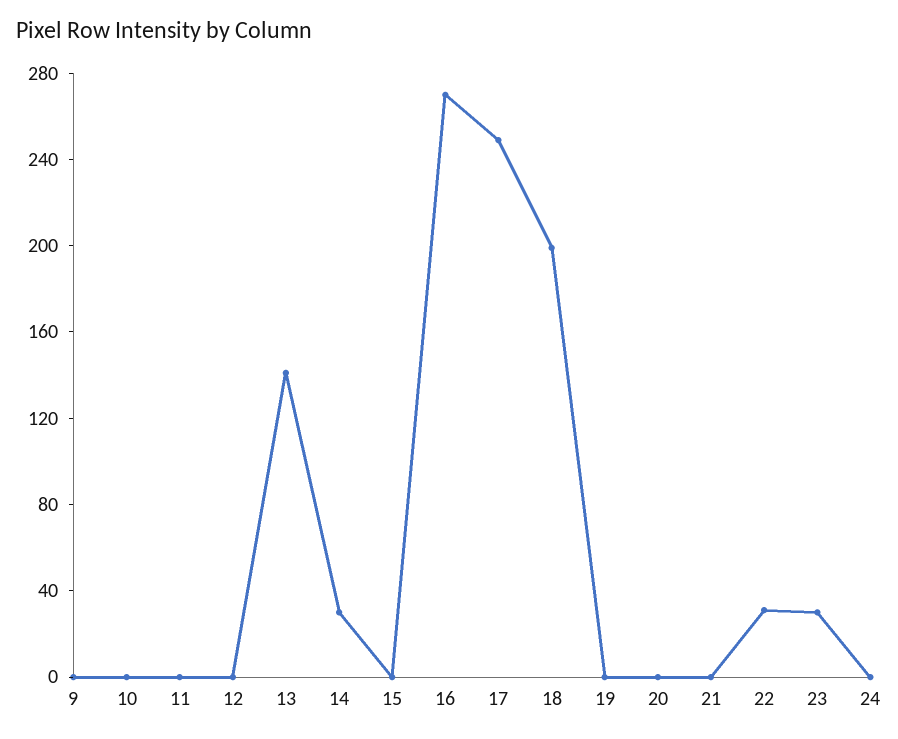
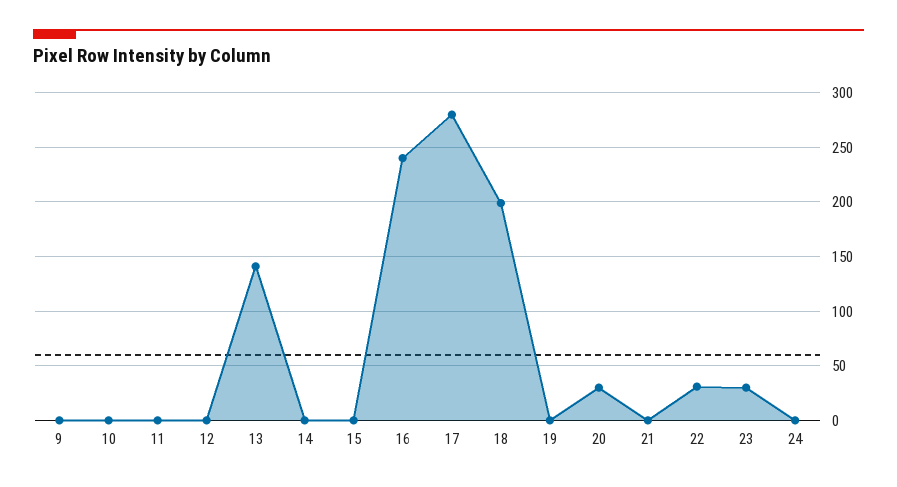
  {
    "9": 0,
    "10": 0,
    "11": 0,
    "12": 0,
    "13": 140,
-   "14": 30,
+   "14": 0,
    "15": 0,
-   "16": 270,
+   "16": 240,
-   "17": 250,
+   "17": 280,
    "18": 200,
    "19": 0,
-   "20": 0,
+   "20": 30,
    "21": 0,
    "22": 30,
    "23": 30,
    "24": 0
  }

